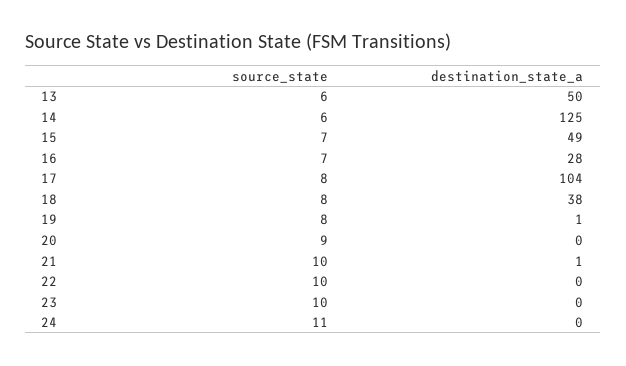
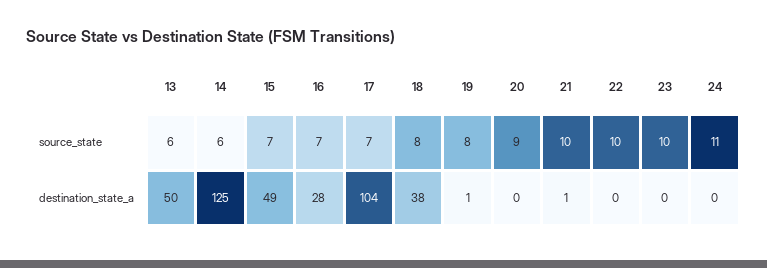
  {
    "source_state": {
      "13": 6,
      "14": 6,
      "15": 7,
      "16": 7,
-     "17": 8,
+     "17": 7,
      "18": 8,
      "19": 8,
      "20": 9,
      "21": 10,
      "22": 10,
      "23": 10,
      "24": 11
    },
    "destination_state_a": {
      "13": 50,
      "14": 125,
      "15": 49,
      "16": 28,
      "17": 104,
      "18": 38,
      "19": 1,
      "20": 0,
      "21": 1,
      "22": 0,
      "23": 0,
      "24": 0
    }
  }

